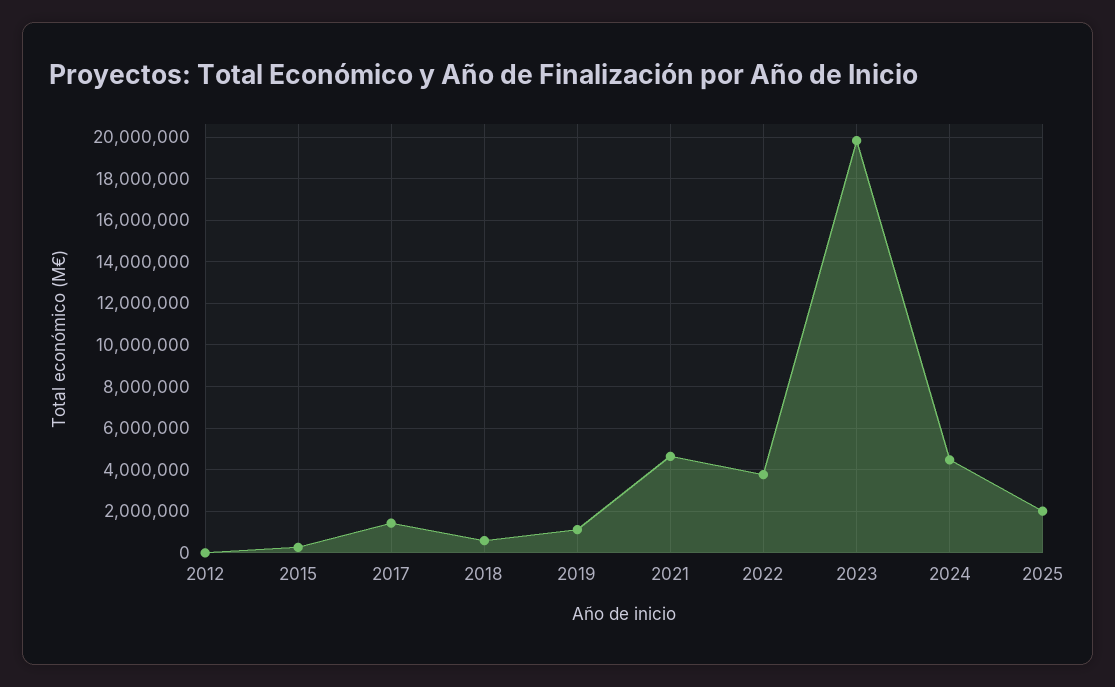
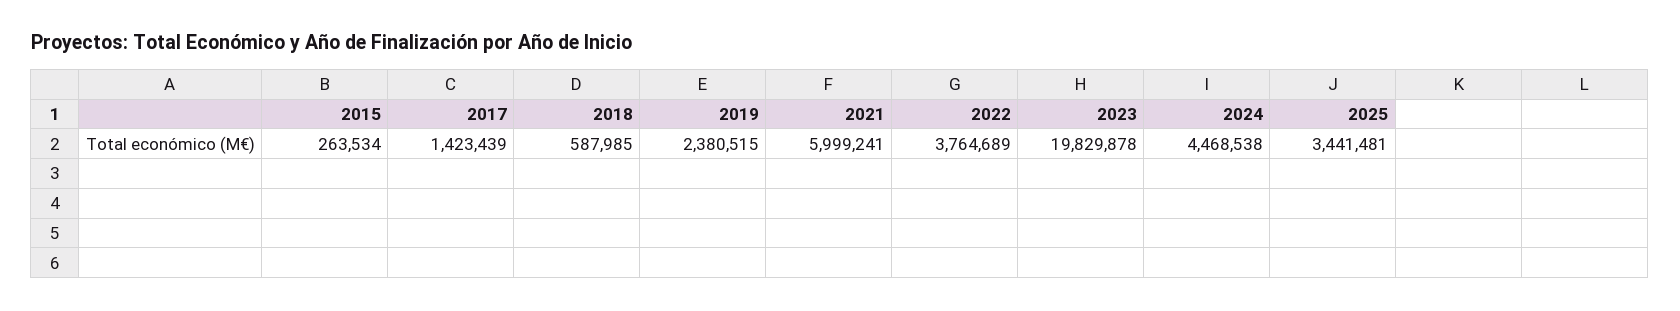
  {
-   "2012": 0,
    "2015": 263534,
    "2017": 1423439,
    "2018": 587985,
-   "2019": 1000000,
+   "2019": 2380515,
-   "2021": 4500000,
+   "2021": 5999241,
    "2022": 3764689,
    "2023": 19829878,
    "2024": 4468538,
-   "2025": 2000000
+   "2025": 3441481
  }

